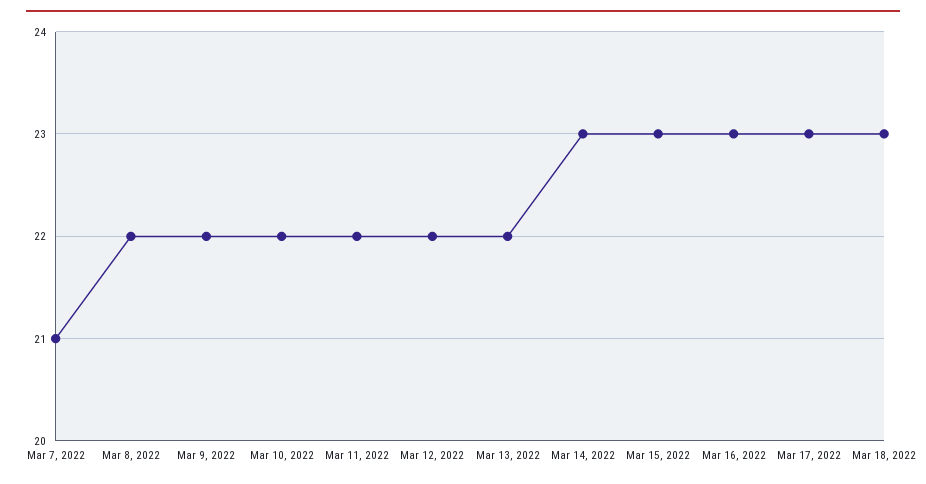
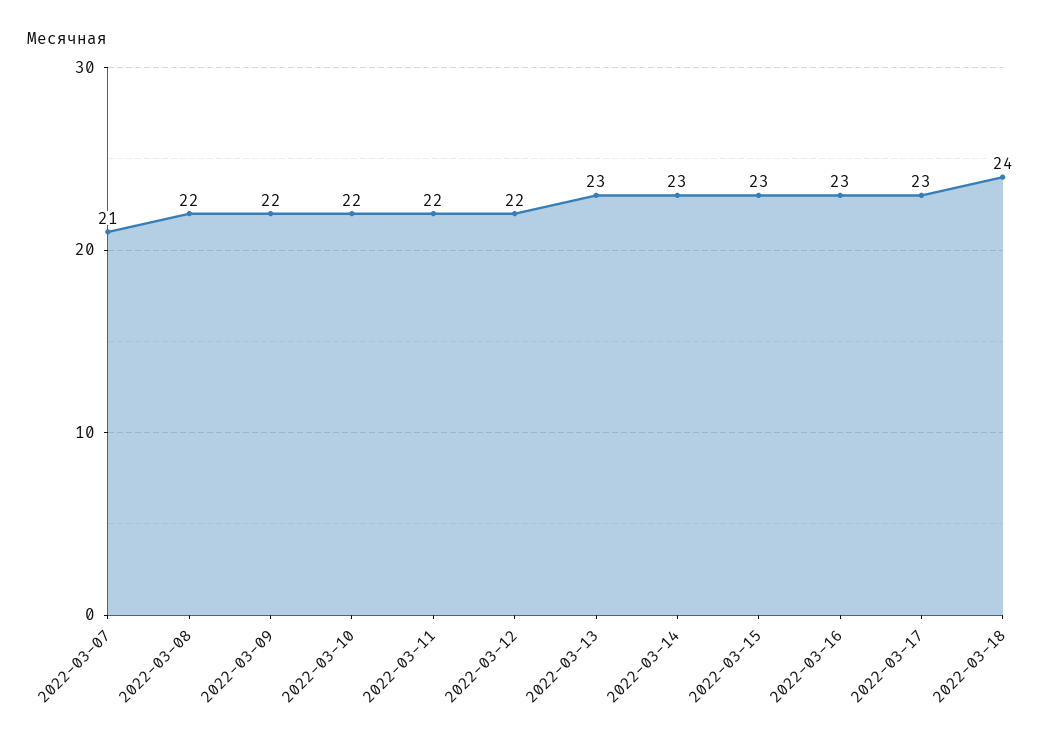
  {
    "Mar 7, 2022": 21,
    "Mar 8, 2022": 22,
    "Mar 9, 2022": 22,
    "Mar 10, 2022": 22,
    "Mar 11, 2022": 22,
    "Mar 12, 2022": 22,
-   "Mar 13, 2022": 22,
+   "Mar 13, 2022": 23,
    "Mar 14, 2022": 23,
    "Mar 15, 2022": 23,
    "Mar 16, 2022": 23,
    "Mar 17, 2022": 23,
-   "Mar 18, 2022": 23
+   "Mar 18, 2022": 24
  }

